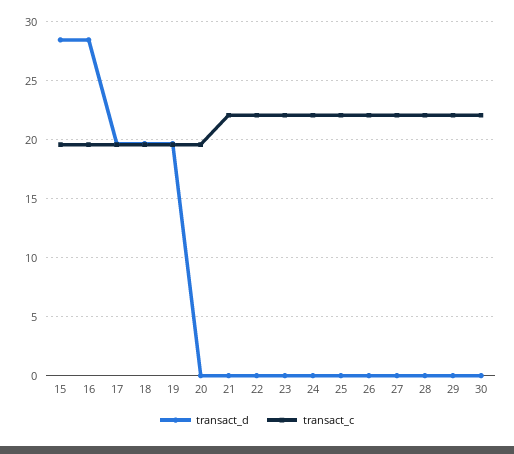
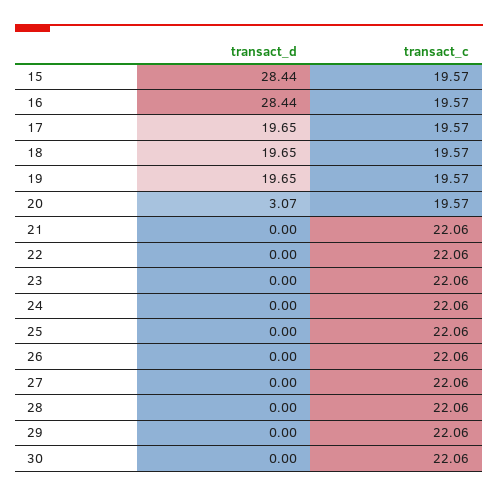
  {
    "transact_d": {
      "15": 28.44,
      "16": 28.44,
      "17": 19.65,
      "18": 19.65,
      "19": 19.65,
-     "20": 0,
+     "20": 3.07,
      "21": 0,
      "22": 0,
      "23": 0,
      "24": 0,
      "25": 0,
      "26": 0,
      "27": 0,
      "28": 0,
      "29": 0,
      "30": 0
    },
    "transact_c": {
      "15": 19.57,
      "16": 19.57,
      "17": 19.57,
      "18": 19.57,
      "19": 19.57,
      "20": 19.57,
      "21": 22.06,
      "22": 22.06,
      "23": 22.06,
      "24": 22.06,
      "25": 22.06,
      "26": 22.06,
      "27": 22.06,
      "28": 22.06,
      "29": 22.06,
      "30": 22.06
    }
  }

